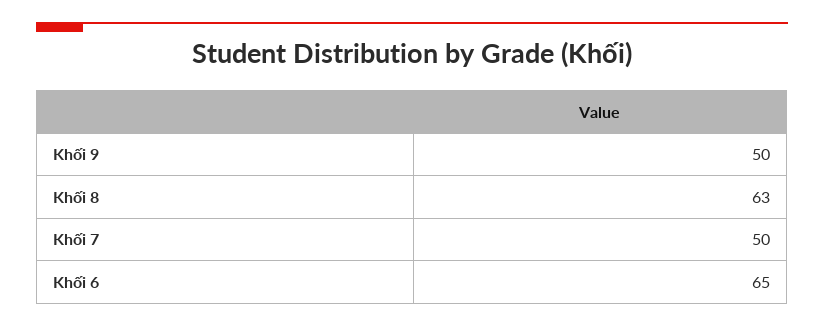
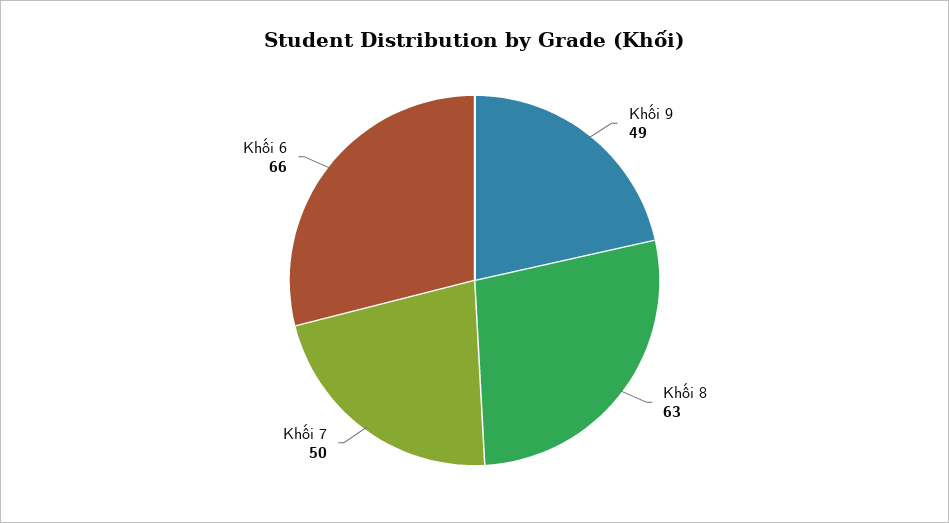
  {
-   "Khối 9": 50,
+   "Khối 9": 49,
    "Khối 8": 63,
    "Khối 7": 50,
-   "Khối 6": 65
+   "Khối 6": 66
  }

